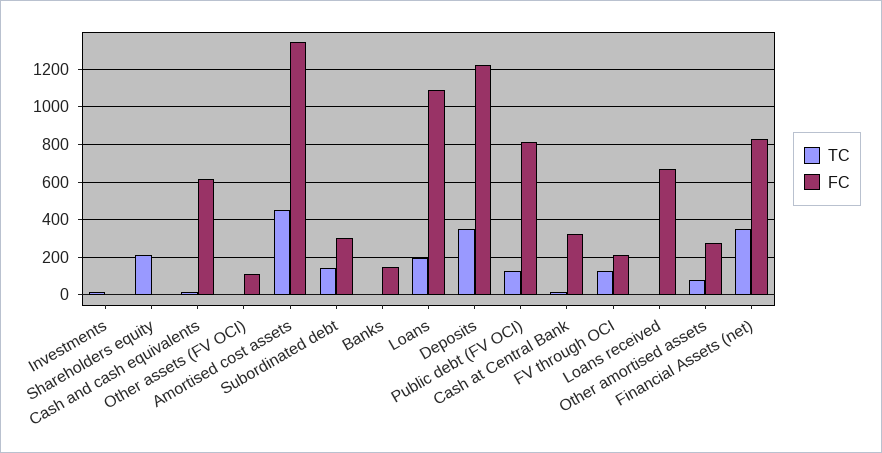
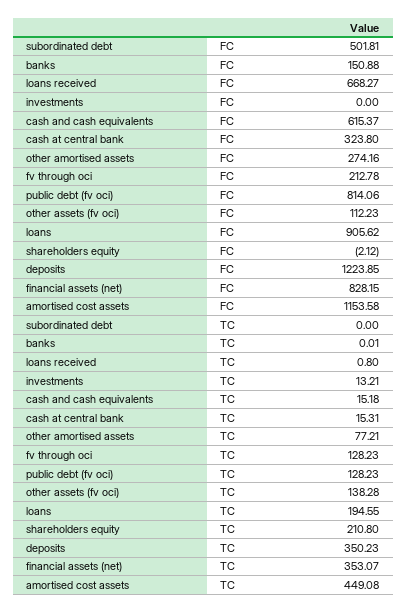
  {
    "TC": {
      "Investments": 13.21,
      "Shareholders equity": 210.8,
      "Cash and cash equivalents": 15.18,
-     "Other assets (FV OCI)": 0,
+     "Other assets (FV OCI)": 138.28,
      "Amortised cost assets": 449.08,
-     "Subordinated debt": 150,
+     "Subordinated debt": 0,
      "Banks": 0.01,
      "Loans": 194.55,
      "Deposits": 350.23,
      "Public debt (FV OCI)": 128.23,
      "Cash at Central Bank": 15.31,
      "FV through OCI": 128.23,
      "Loans received": 0.8,
      "Other amortised assets": 77.21,
      "Financial Assets (net)": 353.07
    },
    "FC": {
      "Investments": 0,
      "Shareholders equity": -2.12,
      "Cash and cash equivalents": 615.37,
      "Other assets (FV OCI)": 112.23,
-     "Amortised cost assets": 1350,
+     "Amortised cost assets": 1153.58,
-     "Subordinated debt": 300,
+     "Subordinated debt": 501.81,
      "Banks": 150.88,
-     "Loans": 1100,
+     "Loans": 905.62,
      "Deposits": 1223.85,
      "Public debt (FV OCI)": 814.06,
      "Cash at Central Bank": 323.8,
      "FV through OCI": 212.78,
      "Loans received": 668.27,
      "Other amortised assets": 274.16,
      "Financial Assets (net)": 828.15
    }
  }

